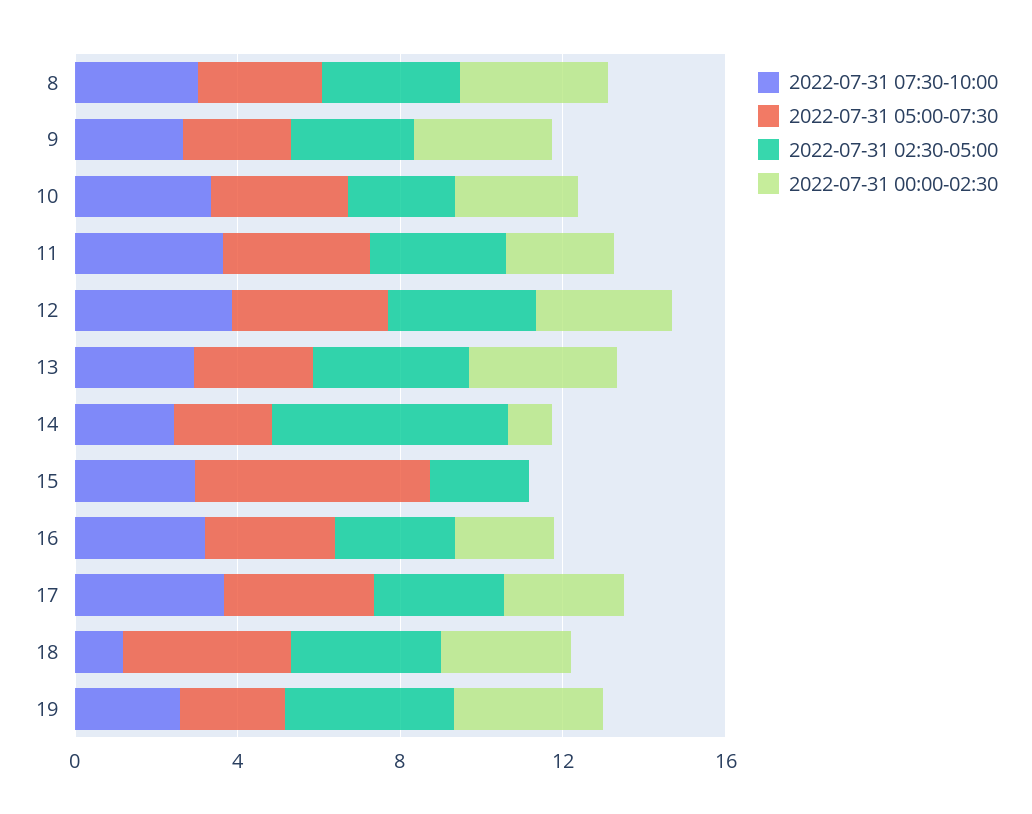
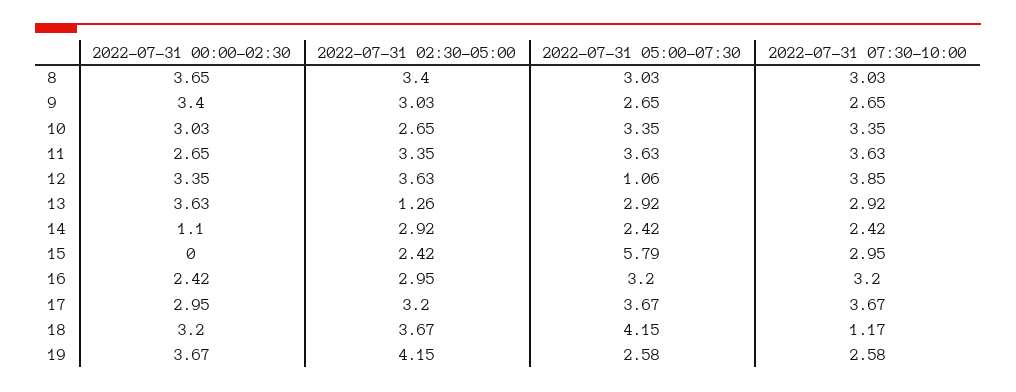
  {
    "2022-07-31 07:30-10:00": {
      "8": 3.03,
      "9": 2.65,
      "10": 3.35,
      "11": 3.63,
      "12": 3.85,
      "13": 2.92,
      "14": 2.42,
      "15": 2.95,
      "16": 3.2,
      "17": 3.67,
      "18": 1.17,
      "19": 2.58
    },
    "2022-07-31 05:00-07:30": {
      "8": 3.03,
      "9": 2.65,
      "10": 3.35,
      "11": 3.63,
-     "12": 4,
+     "12": 1.06,
      "13": 2.92,
      "14": 2.42,
      "15": 5.79,
      "16": 3.2,
      "17": 3.67,
      "18": 4.15,
      "19": 2.58
    },
    "2022-07-31 02:30-05:00": {
      "8": 3.4,
      "9": 3.03,
      "10": 2.65,
      "11": 3.35,
      "12": 3.63,
-     "13": 4,
+     "13": 1.26,
-     "14": 6,
+     "14": 2.92,
      "15": 2.42,
      "16": 2.95,
      "17": 3.2,
      "18": 3.67,
      "19": 4.15
    },
    "2022-07-31 00:00-02:30": {
      "8": 3.65,
      "9": 3.4,
      "10": 3.03,
      "11": 2.65,
      "12": 3.35,
      "13": 3.63,
      "14": 1.1,
      "15": 0,
      "16": 2.42,
      "17": 2.95,
      "18": 3.2,
      "19": 3.67
    }
  }

